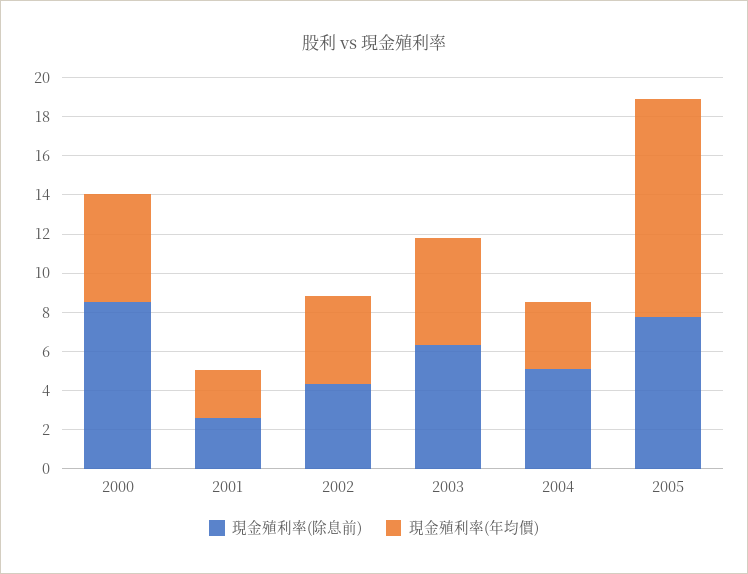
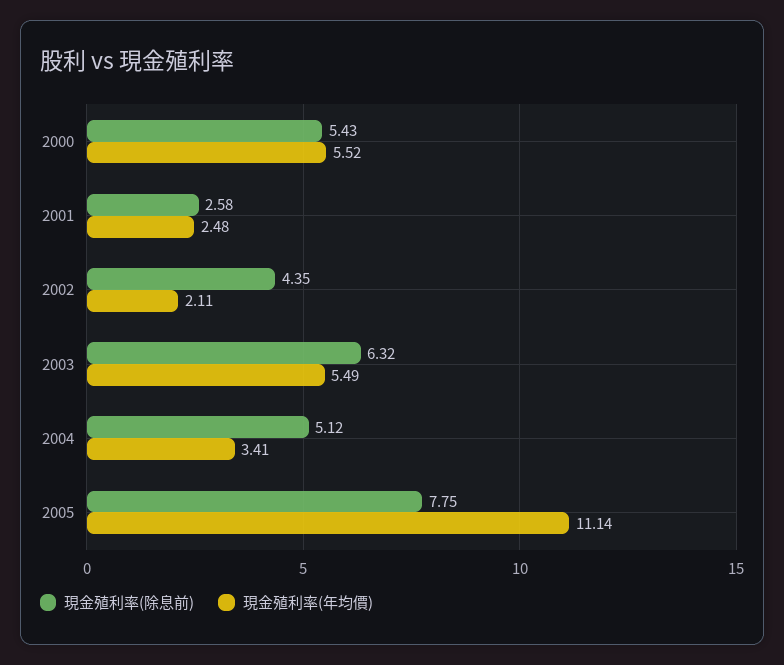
  {
    "現金殖利率(除息前)": {
-     "2000": 8.5,
+     "2000": 5.43,
      "2001": 2.58,
      "2002": 4.35,
      "2003": 6.32,
      "2004": 5.12,
      "2005": 7.75
    },
    "現金殖利率(年均價)": {
      "2000": 5.52,
      "2001": 2.48,
-     "2002": 4.5,
+     "2002": 2.11,
      "2003": 5.49,
      "2004": 3.41,
      "2005": 11.14
    }
  }

